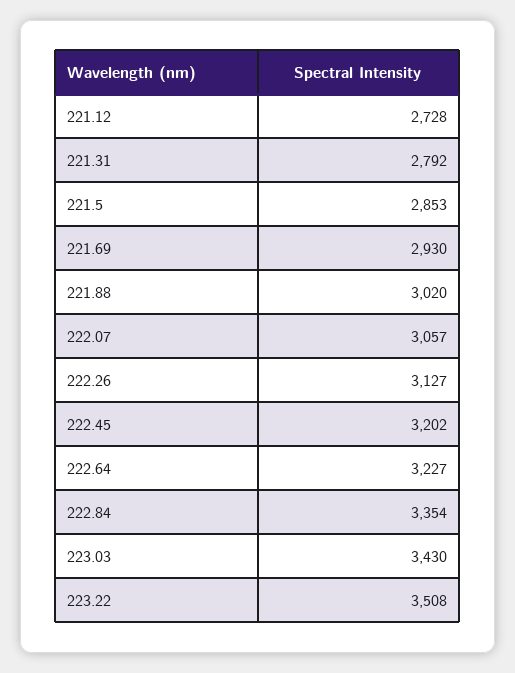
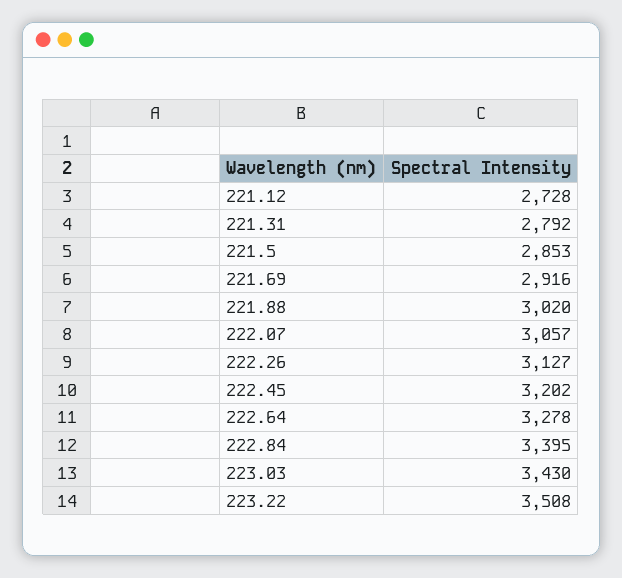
  {
    "221.12": 2728,
    "221.31": 2792,
    "221.5": 2853,
-   "221.69": 2930,
+   "221.69": 2916,
    "221.88": 3020,
    "222.07": 3057,
    "222.26": 3127,
    "222.45": 3202,
-   "222.64": 3227,
+   "222.64": 3278,
-   "222.84": 3354,
+   "222.84": 3395,
    "223.03": 3430,
    "223.22": 3508
  }

